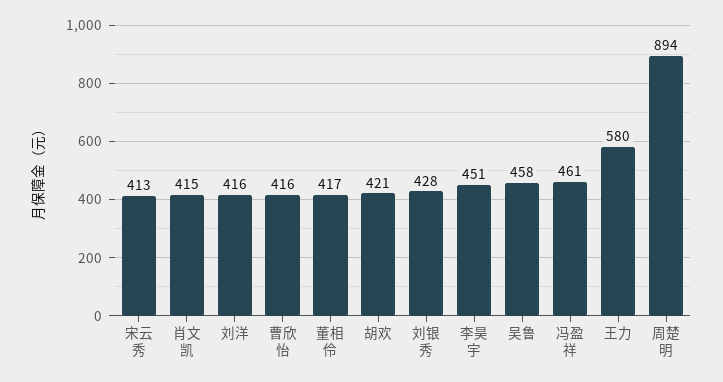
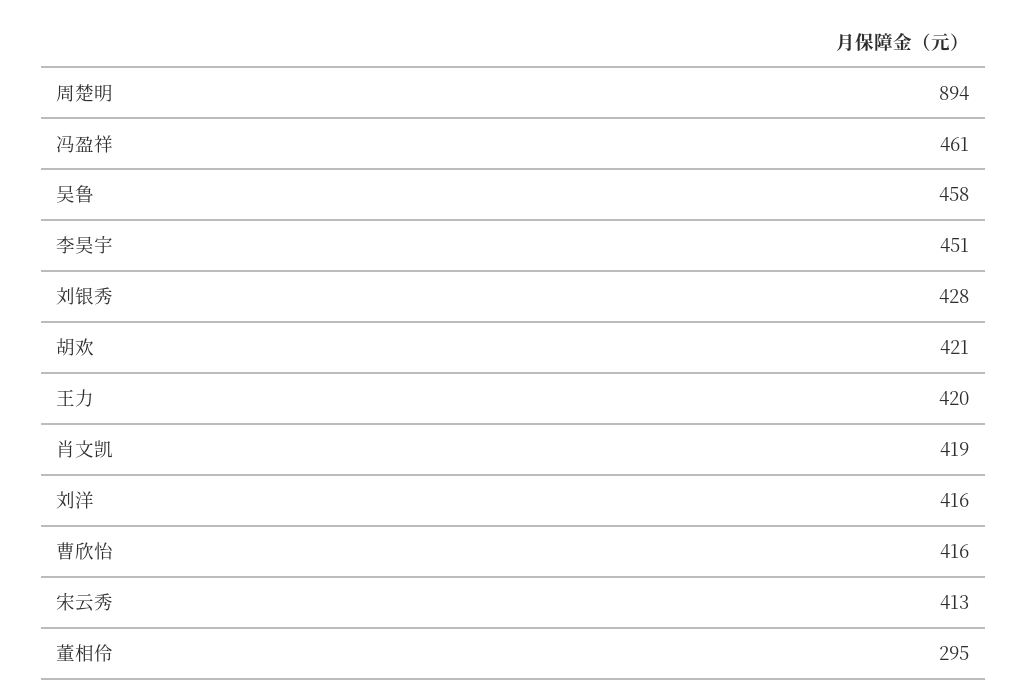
  {
    "宋云秀": 413,
-   "肖文凯": 415,
+   "肖文凯": 419,
    "刘洋": 416,
    "曹欣怡": 416,
-   "董相伶": 417,
+   "董相伶": 295,
    "胡欢": 421,
    "刘银秀": 428,
    "李昊宇": 451,
    "吴鲁": 458,
    "冯盈祥": 461,
-   "王力": 580,
+   "王力": 420,
    "周楚明": 894
  }

